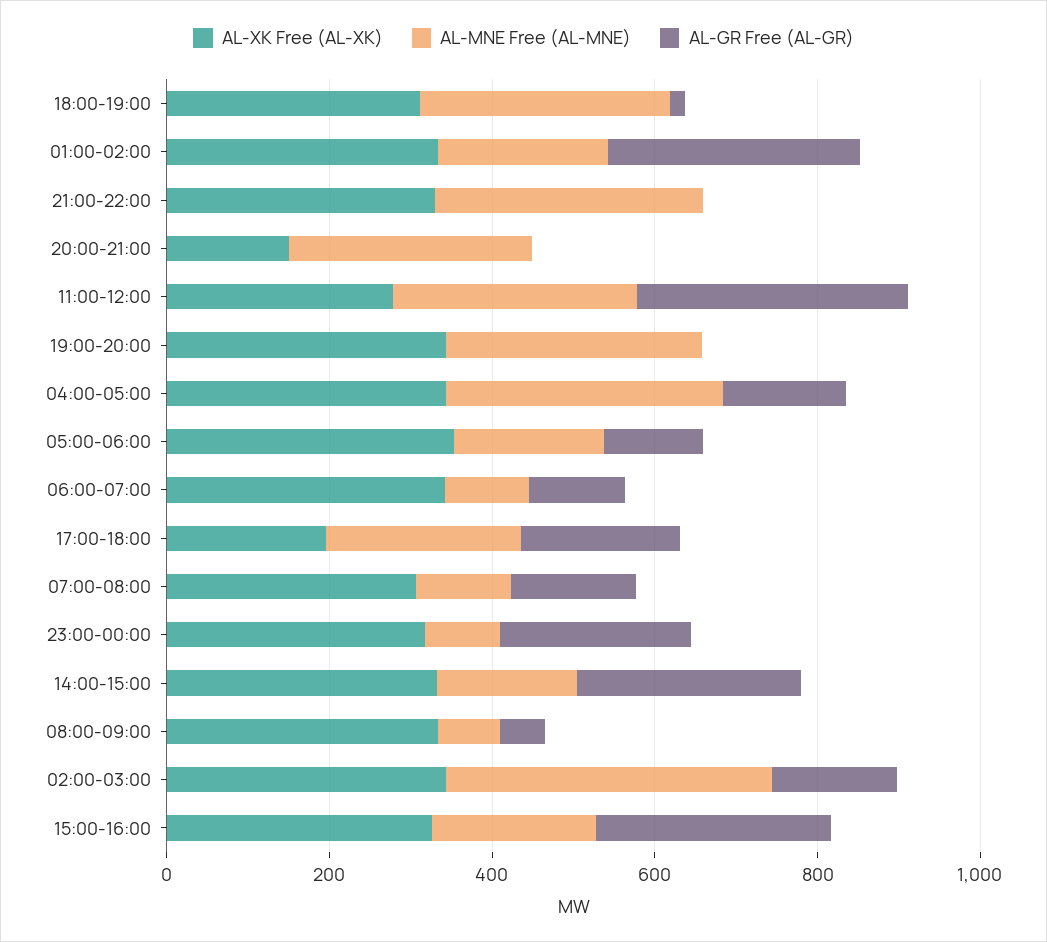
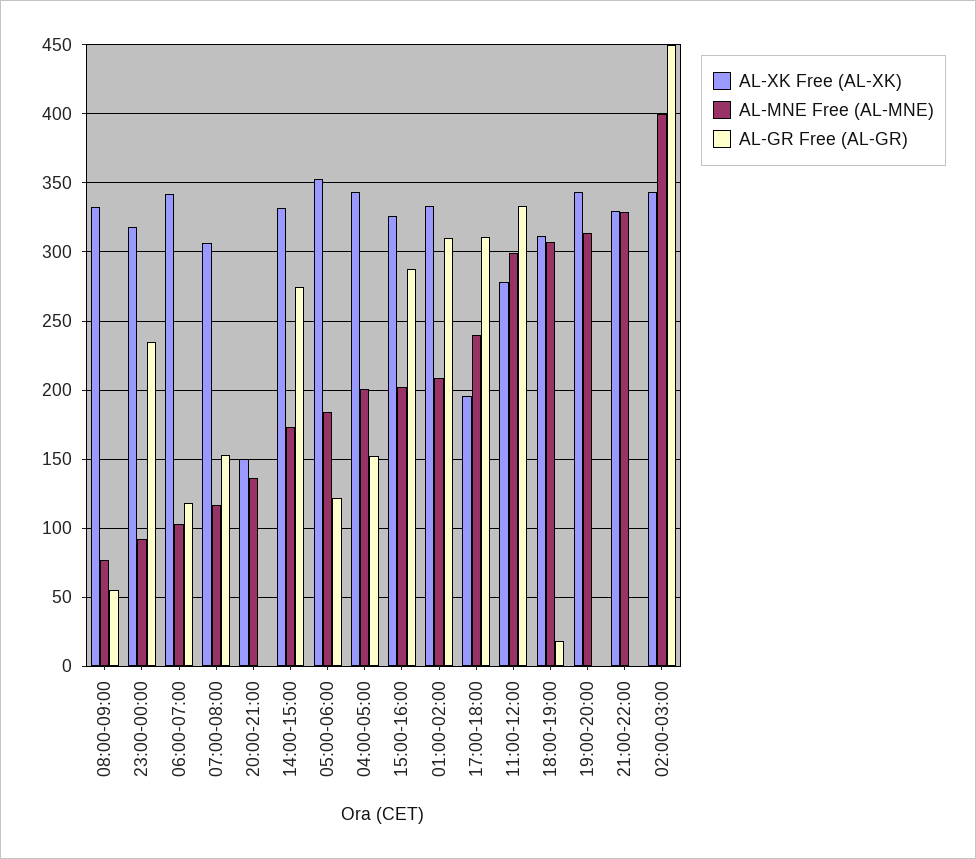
  {
    "AL-XK Free (AL-XK)": {
      "18:00-19:00": 310,
      "01:00-02:00": 335,
      "21:00-22:00": 330,
      "20:00-21:00": 150,
      "11:00-12:00": 280,
      "19:00-20:00": 345,
      "04:00-05:00": 345,
      "05:00-06:00": 355,
      "06:00-07:00": 340,
      "17:00-18:00": 195,
      "07:00-08:00": 305,
      "23:00-00:00": 320,
      "14:00-15:00": 330,
      "08:00-09:00": 335,
      "02:00-03:00": 345,
      "15:00-16:00": 325
    },
    "AL-MNE Free (AL-MNE)": {
      "18:00-19:00": 305,
      "01:00-02:00": 210,
      "21:00-22:00": 330,
-     "20:00-21:00": 300,
+     "20:00-21:00": 135,
      "11:00-12:00": 300,
      "19:00-20:00": 315,
-     "04:00-05:00": 350,
+     "04:00-05:00": 200,
      "05:00-06:00": 185,
      "06:00-07:00": 105,
      "17:00-18:00": 240,
      "07:00-08:00": 115,
      "23:00-00:00": 90,
      "14:00-15:00": 175,
      "08:00-09:00": 75,
      "02:00-03:00": 400,
      "15:00-16:00": 200
    },
    "AL-GR Free (AL-GR)": {
      "18:00-19:00": 20,
      "01:00-02:00": 310,
      "21:00-22:00": 0,
      "20:00-21:00": 0,
      "11:00-12:00": 335,
      "19:00-20:00": 0,
      "04:00-05:00": 150,
      "05:00-06:00": 120,
      "06:00-07:00": 120,
-     "17:00-18:00": 200,
+     "17:00-18:00": 310,
      "07:00-08:00": 155,
      "23:00-00:00": 235,
      "14:00-15:00": 275,
      "08:00-09:00": 55,
-     "02:00-03:00": 150,
+     "02:00-03:00": 450,
      "15:00-16:00": 290
    }
  }

